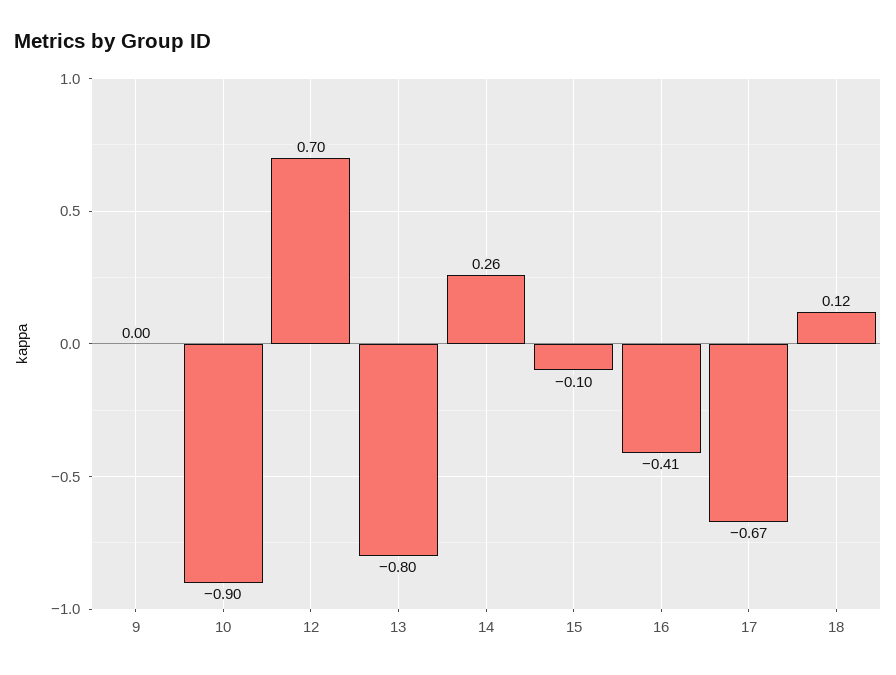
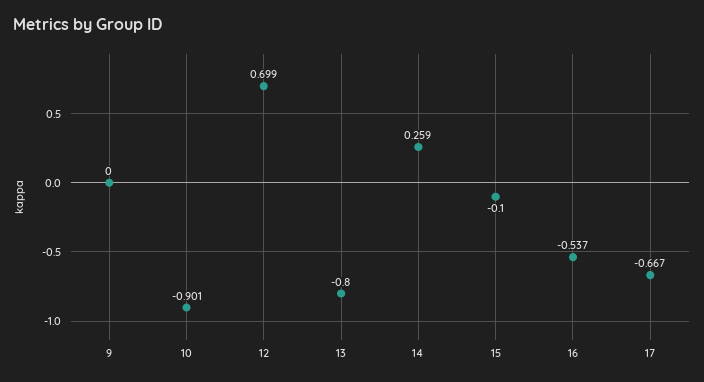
  {
    "9": 0,
    "10": -0.901,
    "12": 0.699,
    "13": -0.8,
    "14": 0.259,
    "15": -0.1,
-   "16": -0.41,
+   "16": -0.537,
-   "17": -0.667,
+   "17": -0.667
-   "18": 0.12
  }

